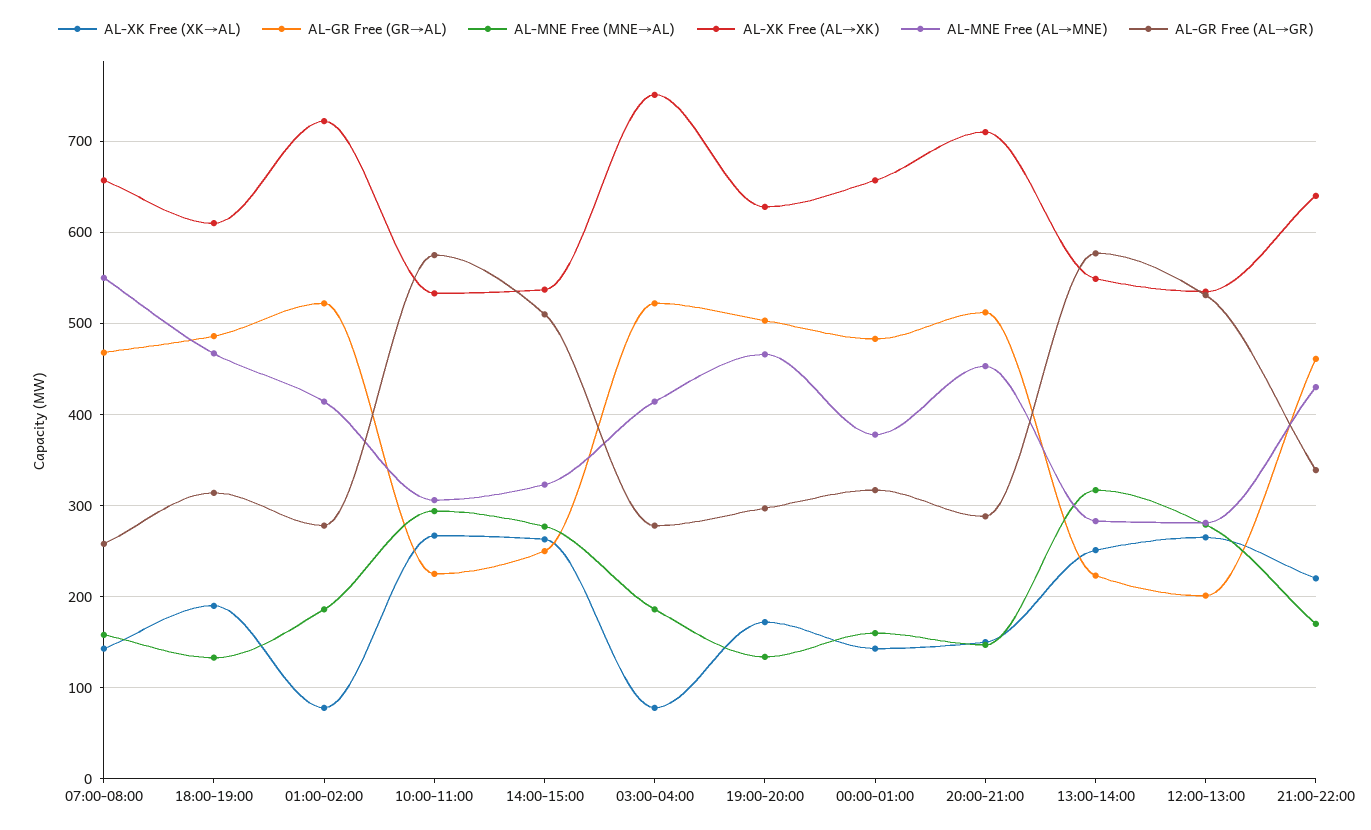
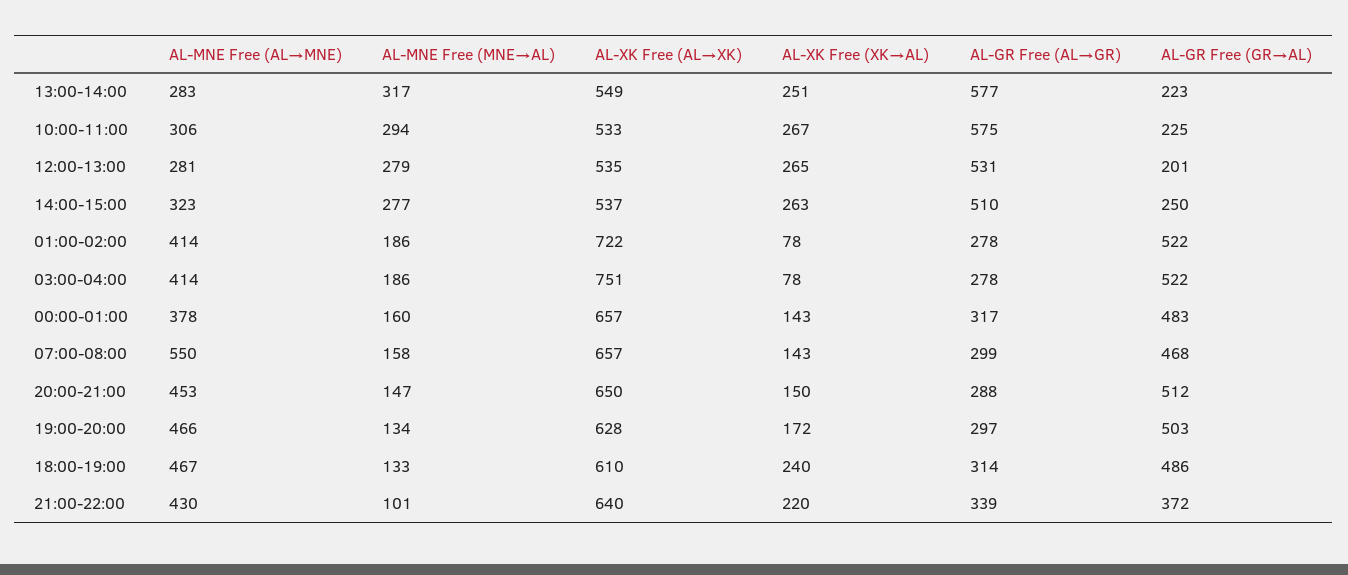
  {
    "AL-XK Free (XK→AL)": {
      "07:00-08:00": 143,
-     "18:00-19:00": 190,
+     "18:00-19:00": 240,
      "01:00-02:00": 78,
      "10:00-11:00": 267,
      "14:00-15:00": 263,
      "03:00-04:00": 78,
      "19:00-20:00": 172,
      "00:00-01:00": 143,
      "20:00-21:00": 150,
      "13:00-14:00": 251,
      "12:00-13:00": 265,
      "21:00-22:00": 220
    },
    "AL-GR Free (GR→AL)": {
      "07:00-08:00": 468,
      "18:00-19:00": 486,
      "01:00-02:00": 522,
      "10:00-11:00": 225,
      "14:00-15:00": 250,
      "03:00-04:00": 522,
      "19:00-20:00": 503,
      "00:00-01:00": 483,
      "20:00-21:00": 512,
      "13:00-14:00": 223,
      "12:00-13:00": 201,
-     "21:00-22:00": 460
+     "21:00-22:00": 372
    },
    "AL-MNE Free (MNE→AL)": {
      "07:00-08:00": 158,
      "18:00-19:00": 133,
      "01:00-02:00": 186,
      "10:00-11:00": 294,
      "14:00-15:00": 277,
      "03:00-04:00": 186,
      "19:00-20:00": 134,
      "00:00-01:00": 160,
      "20:00-21:00": 147,
      "13:00-14:00": 317,
      "12:00-13:00": 279,
-     "21:00-22:00": 170
+     "21:00-22:00": 101
    },
    "AL-XK Free (AL→XK)": {
      "07:00-08:00": 657,
      "18:00-19:00": 610,
      "01:00-02:00": 722,
      "10:00-11:00": 533,
      "14:00-15:00": 537,
      "03:00-04:00": 751,
      "19:00-20:00": 628,
      "00:00-01:00": 657,
-     "20:00-21:00": 710,
+     "20:00-21:00": 650,
      "13:00-14:00": 549,
      "12:00-13:00": 535,
      "21:00-22:00": 640
    },
    "AL-MNE Free (AL→MNE)": {
      "07:00-08:00": 550,
      "18:00-19:00": 467,
      "01:00-02:00": 414,
      "10:00-11:00": 306,
      "14:00-15:00": 323,
      "03:00-04:00": 414,
      "19:00-20:00": 466,
      "00:00-01:00": 378,
      "20:00-21:00": 453,
      "13:00-14:00": 283,
      "12:00-13:00": 281,
      "21:00-22:00": 430
    },
    "AL-GR Free (AL→GR)": {
-     "07:00-08:00": 260,
+     "07:00-08:00": 299,
      "18:00-19:00": 314,
      "01:00-02:00": 278,
      "10:00-11:00": 575,
      "14:00-15:00": 510,
      "03:00-04:00": 278,
      "19:00-20:00": 297,
      "00:00-01:00": 317,
      "20:00-21:00": 288,
      "13:00-14:00": 577,
      "12:00-13:00": 531,
      "21:00-22:00": 339
    }
  }

